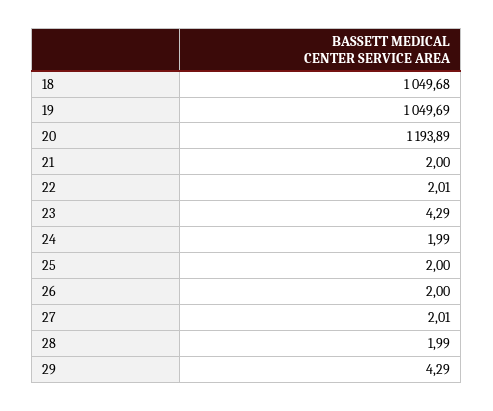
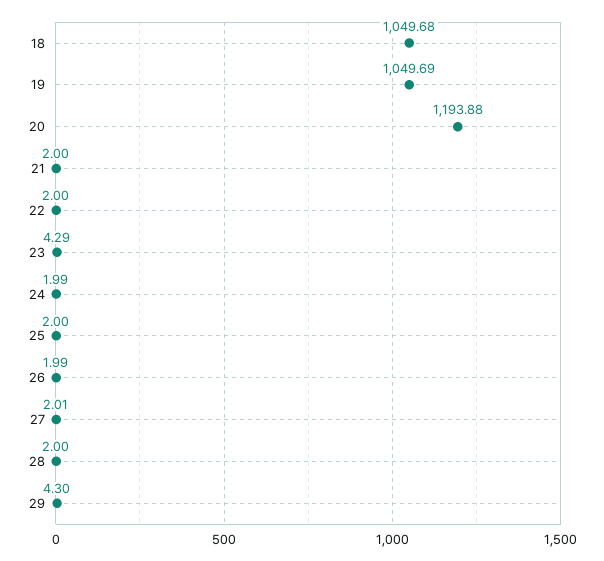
  {
    "18": 1049.68,
    "19": 1049.69,
-   "20": 1193.89,
+   "20": 1193.88,
    "21": 2,
-   "22": 2.01,
+   "22": 2,
    "23": 4.29,
    "24": 1.99,
    "25": 2,
-   "26": 2,
+   "26": 1.99,
    "27": 2.01,
-   "28": 1.99,
+   "28": 2,
-   "29": 4.29
+   "29": 4.3
  }

